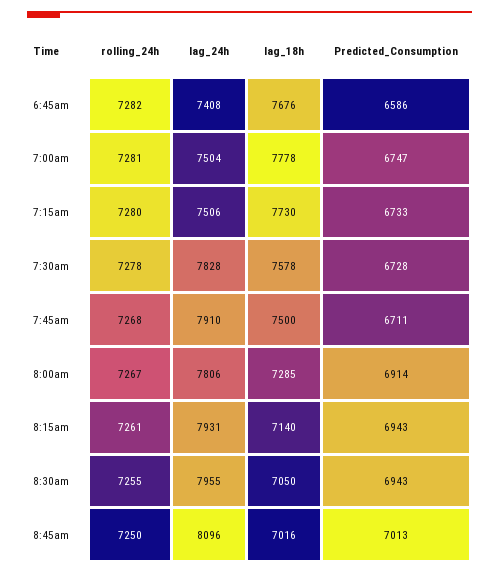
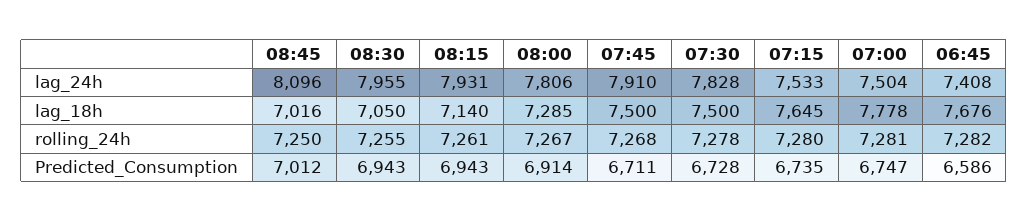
  {
    "rolling_24h": {
      "6:45am": 7282,
      "7:00am": 7281,
      "7:15am": 7280,
      "7:30am": 7278,
      "7:45am": 7268,
      "8:00am": 7267,
      "8:15am": 7261,
      "8:30am": 7255,
      "8:45am": 7250
    },
    "lag_24h": {
      "6:45am": 7408,
      "7:00am": 7504,
-     "7:15am": 7506,
+     "7:15am": 7533,
      "7:30am": 7828,
      "7:45am": 7910,
      "8:00am": 7806,
      "8:15am": 7931,
      "8:30am": 7955,
      "8:45am": 8096
    },
    "lag_18h": {
      "6:45am": 7676,
      "7:00am": 7778,
-     "7:15am": 7730,
+     "7:15am": 7645,
-     "7:30am": 7578,
+     "7:30am": 7500,
      "7:45am": 7500,
      "8:00am": 7285,
      "8:15am": 7140,
      "8:30am": 7050,
      "8:45am": 7016
    },
    "Predicted_Consumption": {
      "6:45am": 6586,
      "7:00am": 6747,
-     "7:15am": 6733,
+     "7:15am": 6735,
      "7:30am": 6728,
      "7:45am": 6711,
      "8:00am": 6914,
      "8:15am": 6943,
      "8:30am": 6943,
-     "8:45am": 7013
+     "8:45am": 7012
    }
  }

